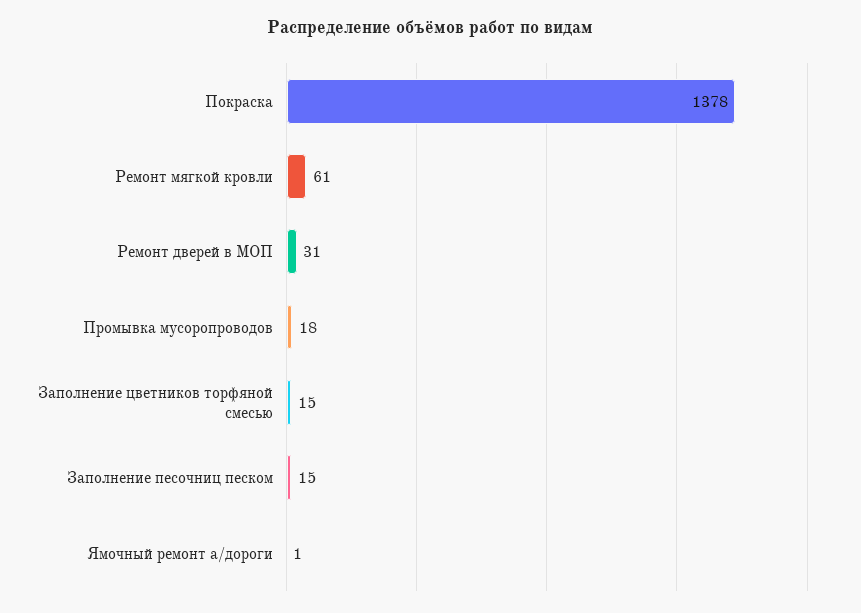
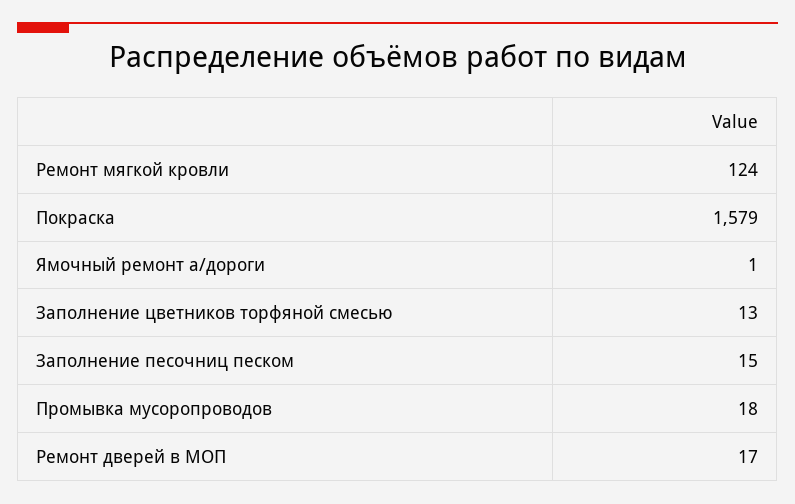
  {
-   "Покраска": 1378,
+   "Покраска": 1579,
-   "Ремонт мягкой кровли": 61,
+   "Ремонт мягкой кровли": 124,
-   "Ремонт дверей в МОП": 31,
+   "Ремонт дверей в МОП": 17,
    "Промывка мусоропроводов": 18,
-   "Заполнение цветников торфяной смесью": 15,
+   "Заполнение цветников торфяной смесью": 13,
    "Заполнение песочниц песком": 15,
    "Ямочный ремонт а/дороги": 1
  }

